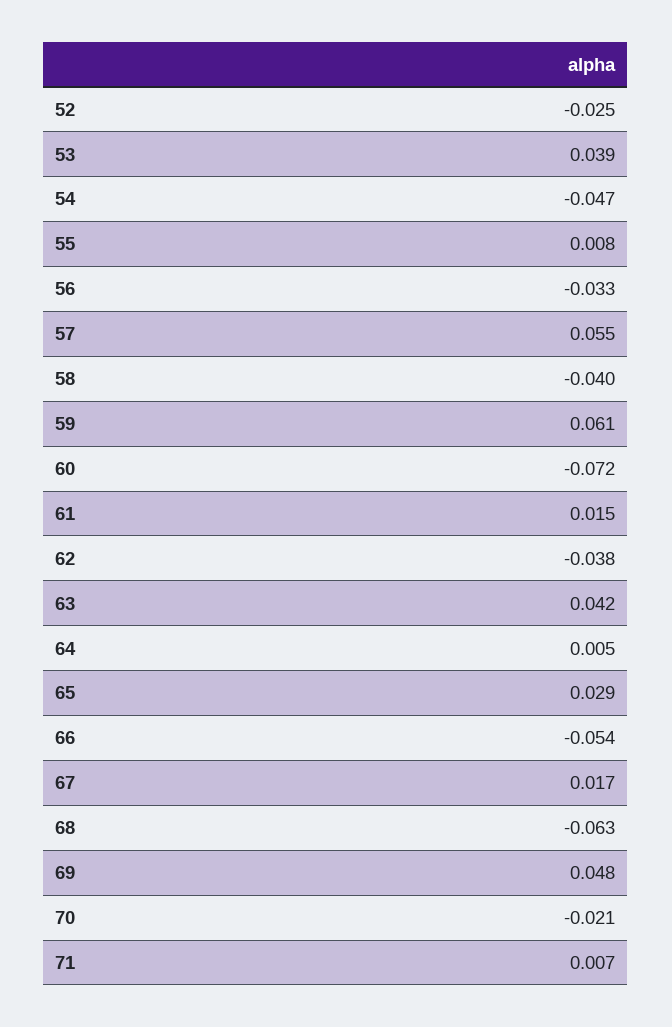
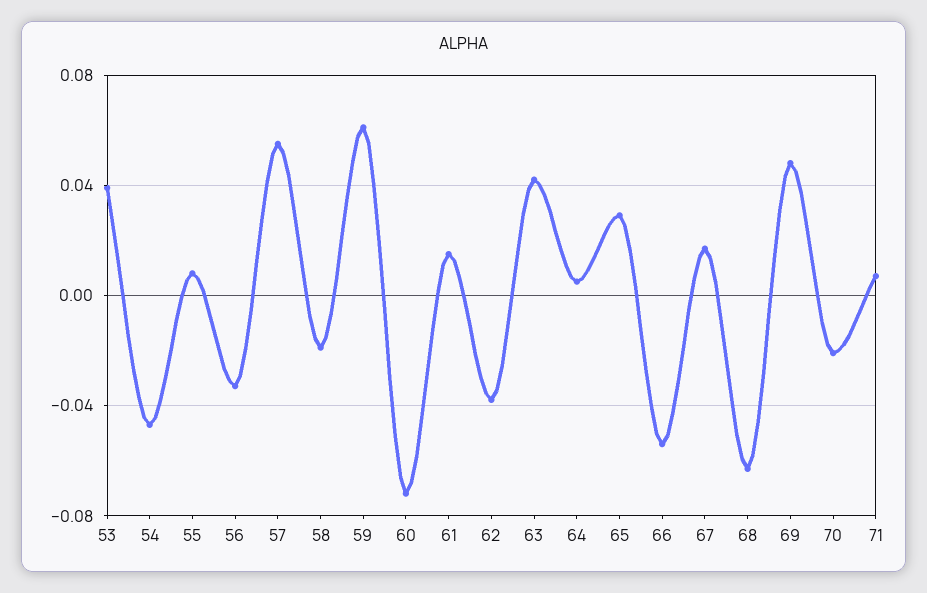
  {
-   "52": -0.025,
    "53": 0.039,
    "54": -0.047,
    "55": 0.008,
    "56": -0.033,
    "57": 0.055,
-   "58": -0.04,
+   "58": -0.02,
    "59": 0.061,
    "60": -0.072,
    "61": 0.015,
    "62": -0.038,
    "63": 0.042,
    "64": 0.005,
    "65": 0.029,
    "66": -0.054,
    "67": 0.017,
    "68": -0.063,
    "69": 0.048,
    "70": -0.021,
    "71": 0.007
  }

